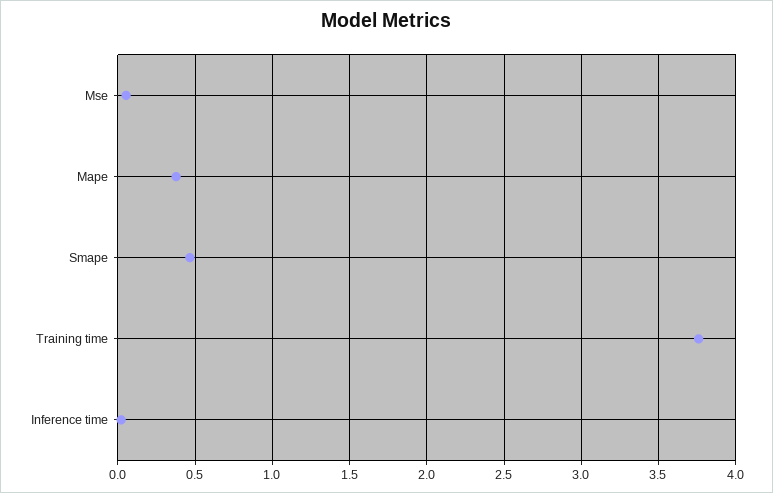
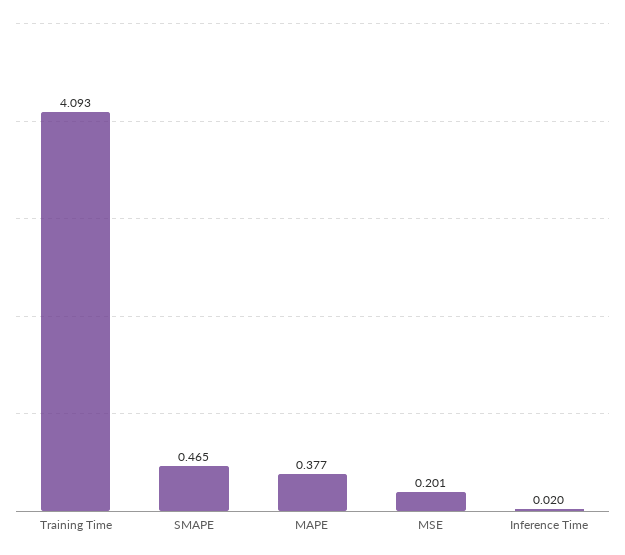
  {
-   "Mse": 0.05,
+   "Mse": 0.201,
    "Mape": 0.377,
    "Smape": 0.465,
-   "Training time": 3.75,
+   "Training time": 4.093,
    "Inference time": 0.02
  }

